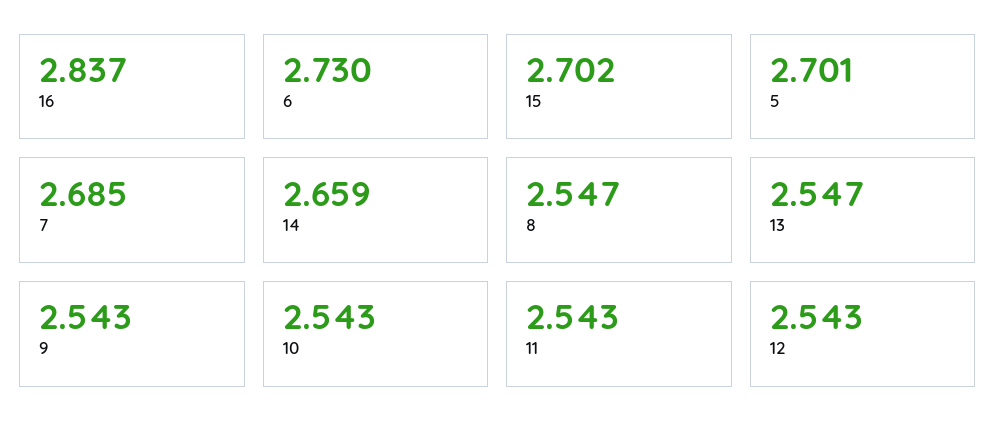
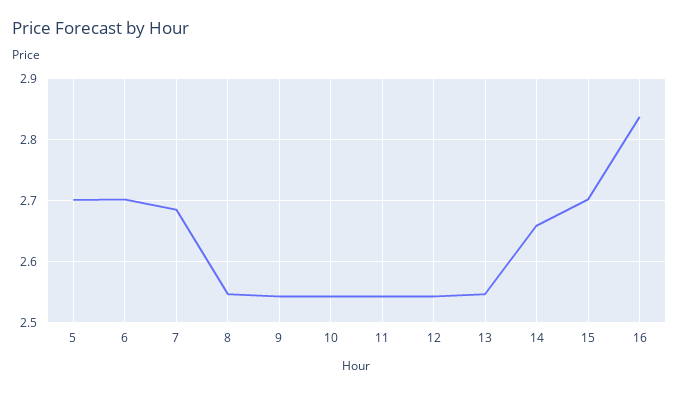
  {
    "16": 2.837,
-   "6": 2.73,
+   "6": 2.7,
    "15": 2.702,
    "5": 2.701,
    "7": 2.685,
    "14": 2.659,
    "8": 2.547,
    "13": 2.547,
    "9": 2.543,
    "10": 2.543,
    "11": 2.543,
    "12": 2.543
  }

